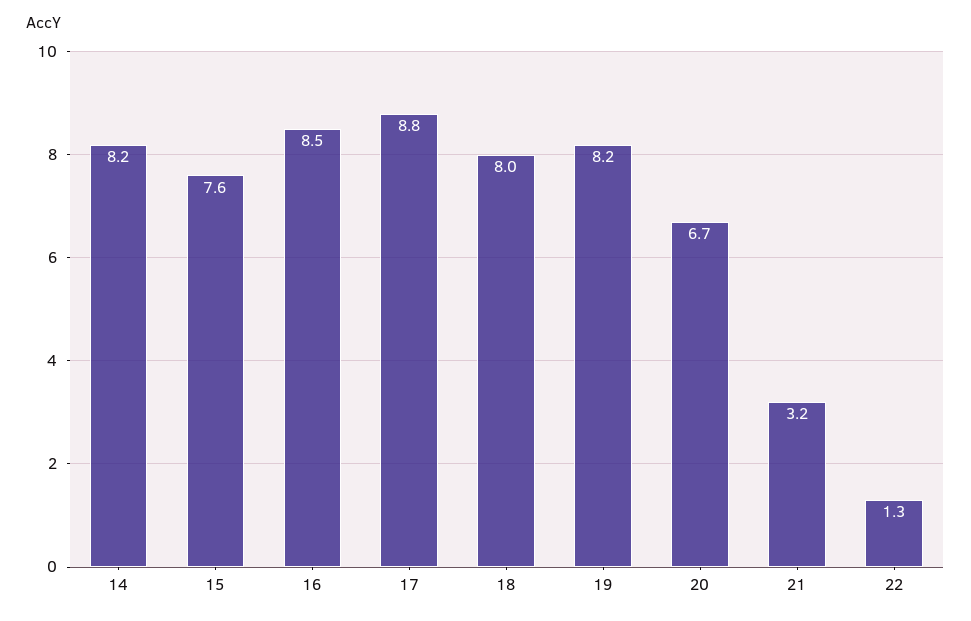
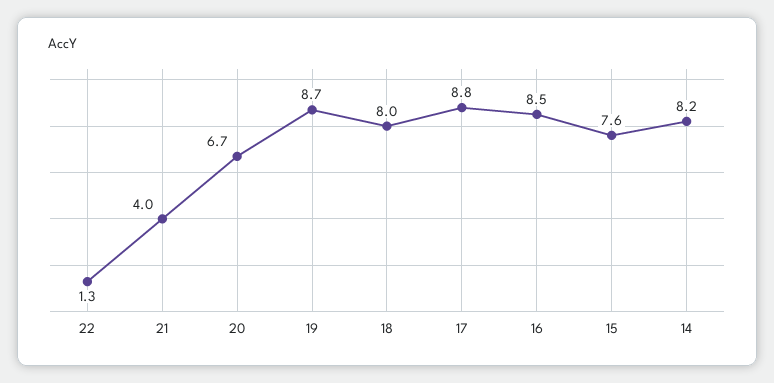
  {
    "14": 8.2,
    "15": 7.6,
    "16": 8.5,
    "17": 8.8,
    "18": 8,
-   "19": 8.2,
+   "19": 8.7,
    "20": 6.7,
-   "21": 3.2,
+   "21": 4,
    "22": 1.3
  }

